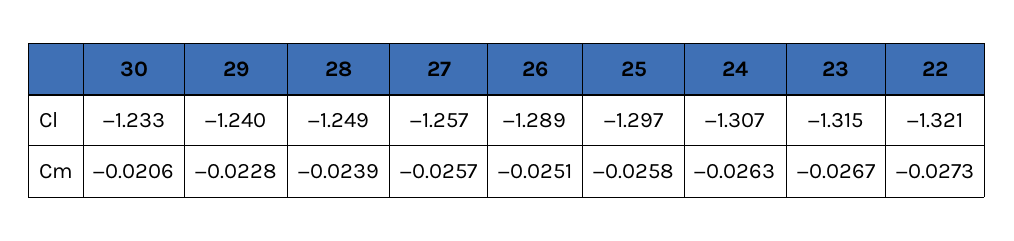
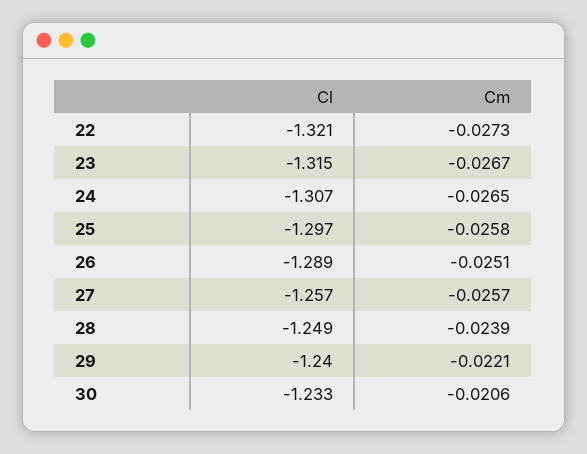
  {
    "30": {
      "Cl": -1.233,
      "Cm": -0.0206
    },
    "29": {
      "Cl": -1.24,
-     "Cm": -0.0228
+     "Cm": -0.0221
    },
    "28": {
      "Cl": -1.249,
      "Cm": -0.0239
    },
    "27": {
      "Cl": -1.257,
      "Cm": -0.0257
    },
    "26": {
      "Cl": -1.289,
      "Cm": -0.0251
    },
    "25": {
      "Cl": -1.297,
      "Cm": -0.0258
    },
    "24": {
      "Cl": -1.307,
-     "Cm": -0.0263
+     "Cm": -0.0265
    },
    "23": {
      "Cl": -1.315,
      "Cm": -0.0267
    },
    "22": {
      "Cl": -1.321,
      "Cm": -0.0273
    }
  }

